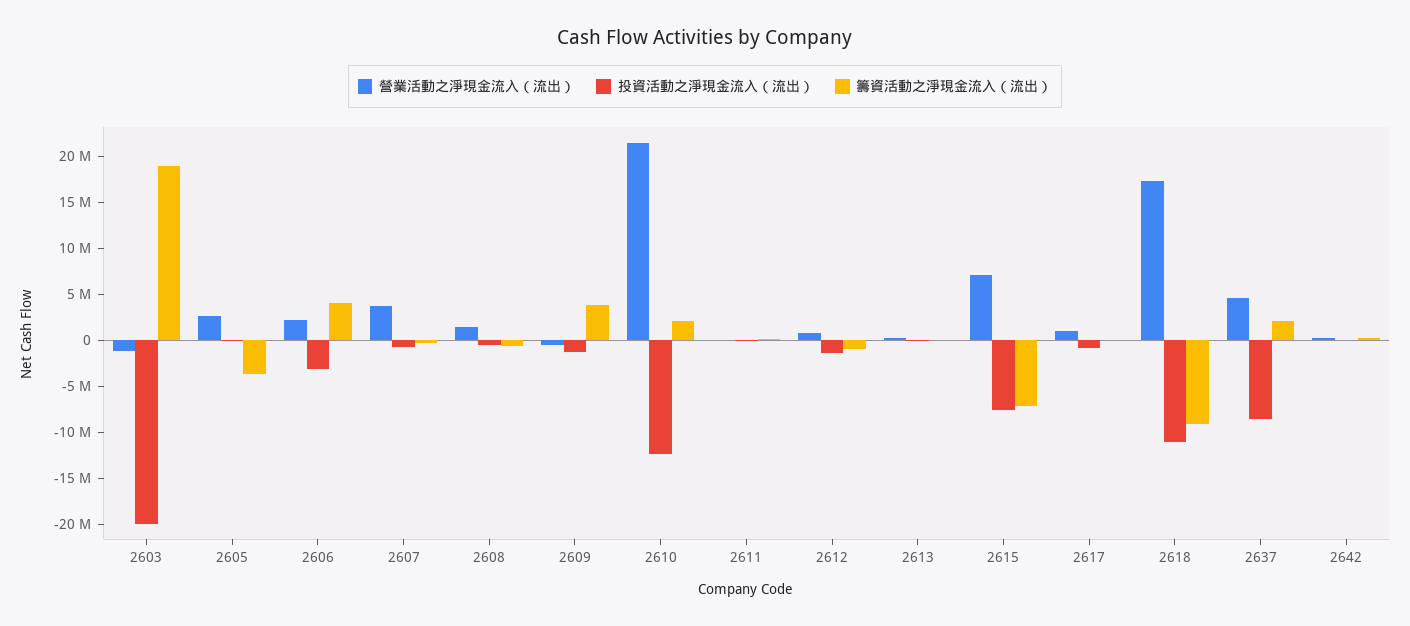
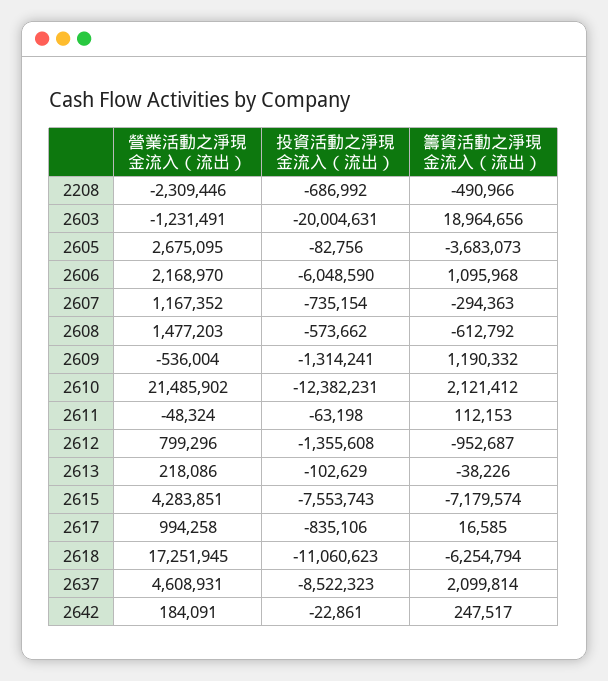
  {
    "營業活動之淨現金流入（流出）": {
      "2603": -1231491,
      "2605": 2675095,
      "2606": 2168970,
-     "2607": 4000000,
+     "2607": 1167352,
      "2608": 1477203,
      "2609": -536004,
      "2610": 21485902,
      "2611": -48324,
      "2612": 799296,
      "2613": 218086,
-     "2615": 7000000,
+     "2615": 4283851,
      "2617": 994258,
      "2618": 17251945,
      "2637": 4608931,
-     "2642": 184091
+     "2642": 184091,
+     "2208": -2309446
    },
    "投資活動之淨現金流入（流出）": {
      "2603": -20004631,
      "2605": -82756,
-     "2606": -3000000,
+     "2606": -6048590,
      "2607": -735154,
      "2608": -573662,
      "2609": -1314241,
      "2610": -12382231,
      "2611": -63198,
      "2612": -1355608,
      "2613": -102629,
      "2615": -7553743,
      "2617": -835106,
      "2618": -11060623,
      "2637": -8522323,
-     "2642": -22861
+     "2642": -22861,
+     "2208": -686992
    },
    "籌資活動之淨現金流入（流出）": {
      "2603": 18964656,
      "2605": -3683073,
-     "2606": 4000000,
+     "2606": 1095968,
      "2607": -294363,
      "2608": -612792,
-     "2609": 4000000,
+     "2609": 1190332,
      "2610": 2121412,
      "2611": 112153,
      "2612": -952687,
      "2613": -38226,
      "2615": -7179574,
      "2617": 16585,
-     "2618": -9000000,
+     "2618": -6254794,
      "2637": 2099814,
-     "2642": 247517
+     "2642": 247517,
+     "2208": -490966
    }
  }

